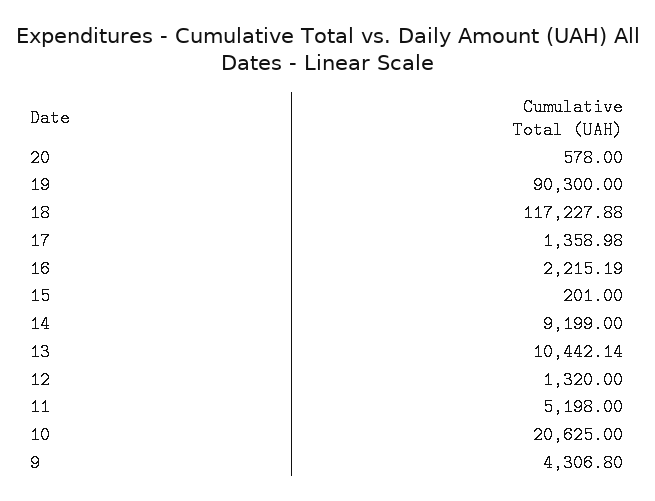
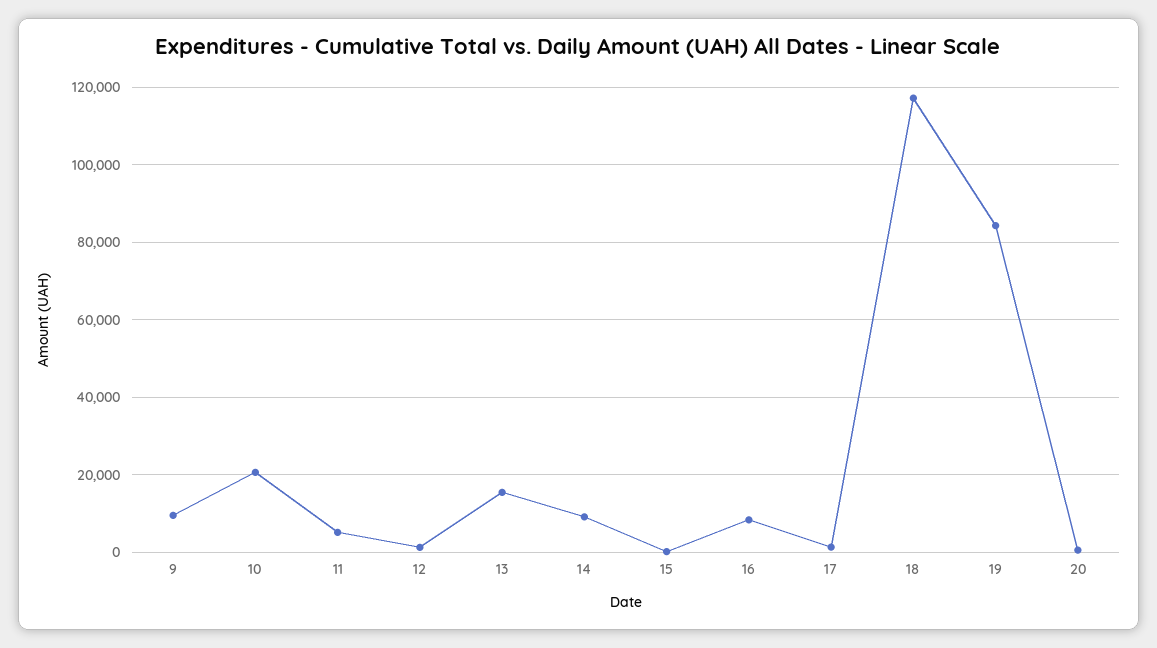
  {
    "20": 578,
-   "19": 90300,
+   "19": 84000,
    "18": 117227.88,
    "17": 1358.98,
-   "16": 2215.19,
+   "16": 8000,
    "15": 201,
    "14": 9199,
-   "13": 10442.14,
+   "13": 16000,
    "12": 1320,
    "11": 5198,
    "10": 20625,
-   "9": 4306.8
+   "9": 10000
  }

